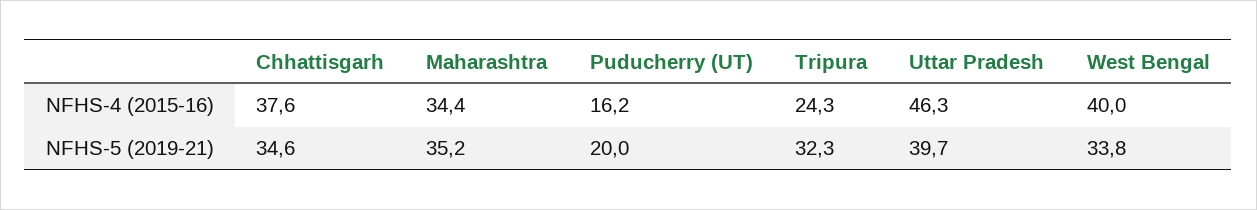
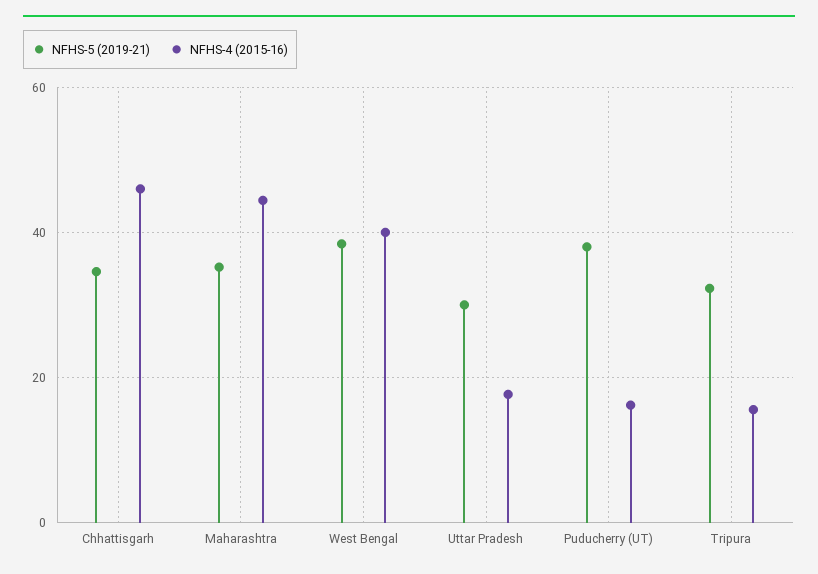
  {
    "NFHS-4 (2015-16)": {
-     "Chhattisgarh": 37.6,
+     "Chhattisgarh": 46,
-     "Maharashtra": 34.4,
+     "Maharashtra": 44,
      "Puducherry (UT)": 16.2,
-     "Tripura": 24.3,
+     "Tripura": 16,
-     "Uttar Pradesh": 46.3,
+     "Uttar Pradesh": 18,
      "West Bengal": 40
    },
    "NFHS-5 (2019-21)": {
      "Chhattisgarh": 34.6,
      "Maharashtra": 35.2,
-     "Puducherry (UT)": 20,
+     "Puducherry (UT)": 38,
      "Tripura": 32.3,
-     "Uttar Pradesh": 39.7,
+     "Uttar Pradesh": 30,
-     "West Bengal": 33.8
+     "West Bengal": 38
    }
  }

